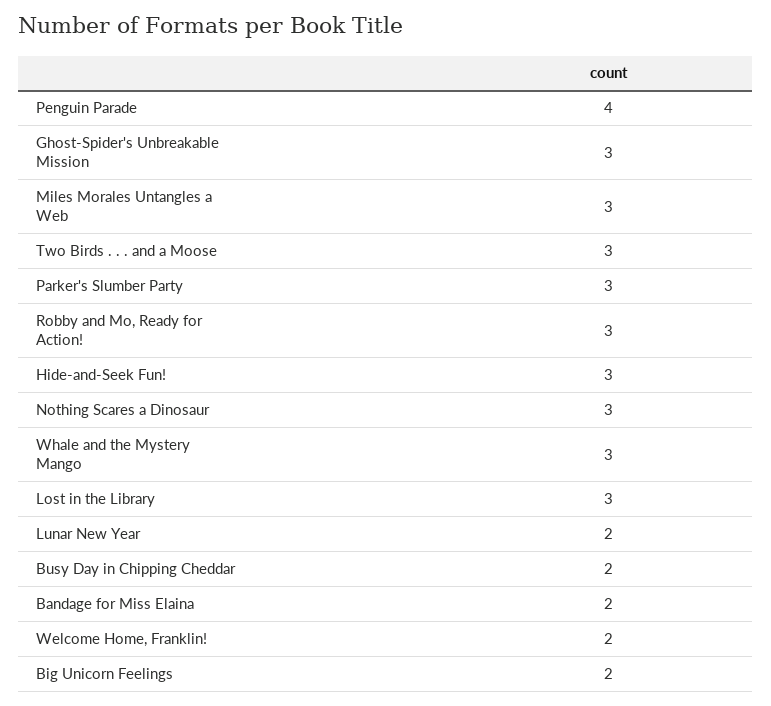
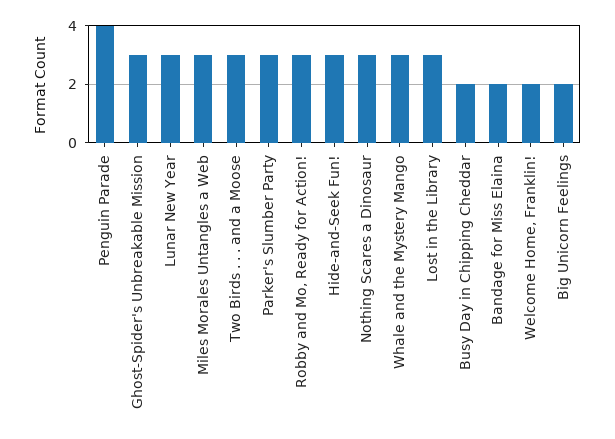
  {
    "Penguin Parade": 4,
    "Ghost-Spider's Unbreakable Mission": 3,
    "Miles Morales Untangles a Web": 3,
    "Two Birds . . . and a Moose": 3,
    "Parker's Slumber Party": 3,
    "Robby and Mo, Ready for Action!": 3,
    "Hide-and-Seek Fun!": 3,
    "Nothing Scares a Dinosaur": 3,
    "Whale and the Mystery Mango": 3,
    "Lost in the Library": 3,
-   "Lunar New Year": 2,
+   "Lunar New Year": 3,
    "Busy Day in Chipping Cheddar": 2,
    "Bandage for Miss Elaina": 2,
    "Welcome Home, Franklin!": 2,
    "Big Unicorn Feelings": 2
  }

